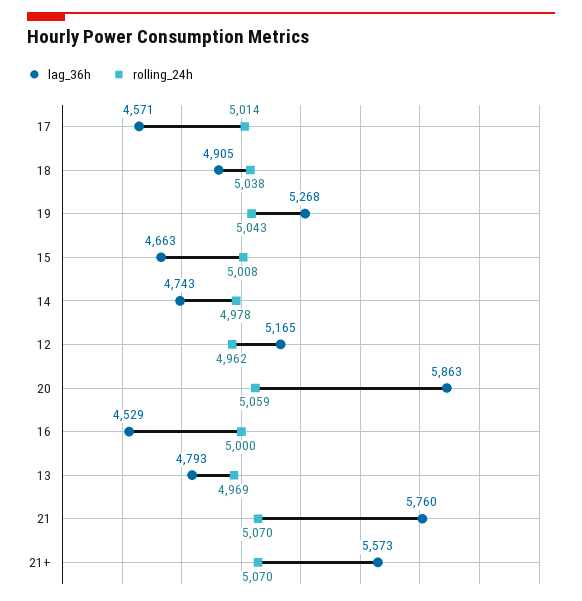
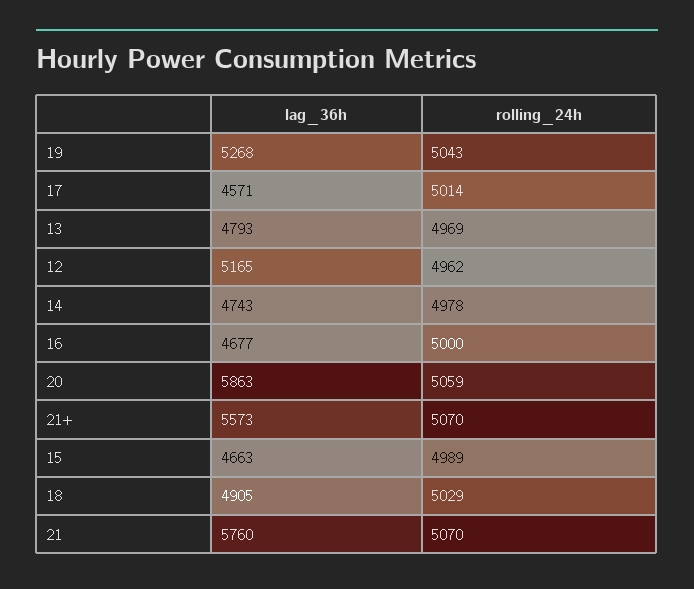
  {
    "lag_36h": {
      "17": 4571,
      "18": 4905,
      "19": 5268,
      "15": 4663,
      "14": 4743,
      "12": 5165,
      "20": 5863,
-     "16": 4529,
+     "16": 4677,
      "13": 4793,
      "21": 5760,
      "21+": 5573
    },
    "rolling_24h": {
      "17": 5014,
-     "18": 5038,
+     "18": 5029,
      "19": 5043,
-     "15": 5008,
+     "15": 4989,
      "14": 4978,
      "12": 4962,
      "20": 5059,
      "16": 5000,
      "13": 4969,
      "21": 5070,
      "21+": 5070
    }
  }

